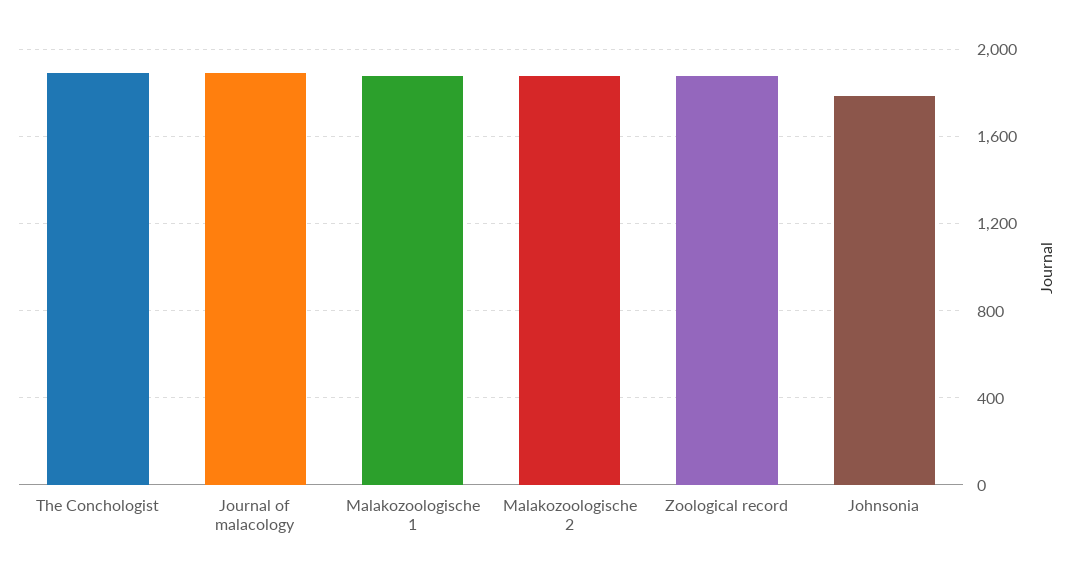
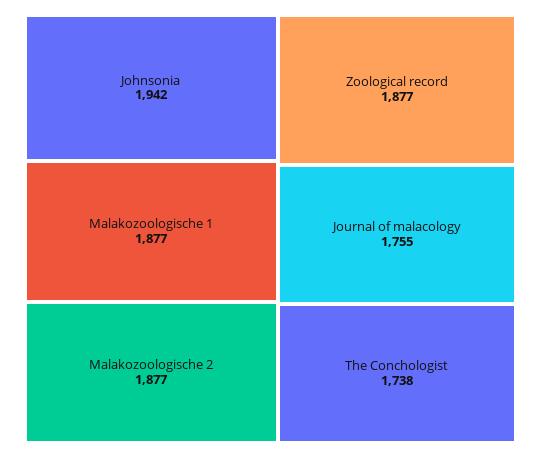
  {
-   "The Conchologist": 1900,
+   "The Conchologist": 1738,
-   "Journal of malacology": 1900,
+   "Journal of malacology": 1755,
    "Malakozoologische 1": 1877,
    "Malakozoologische 2": 1877,
    "Zoological record": 1877,
-   "Johnsonia": 1800
+   "Johnsonia": 1942
  }

